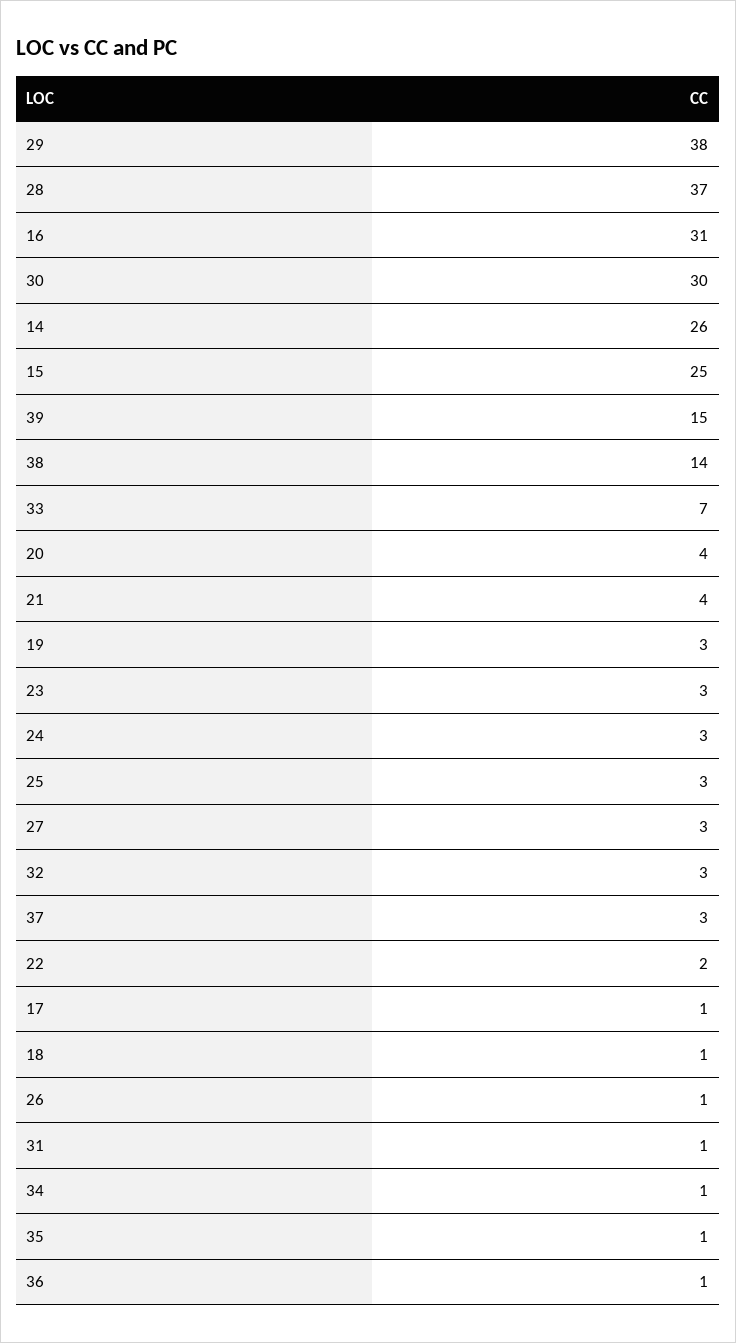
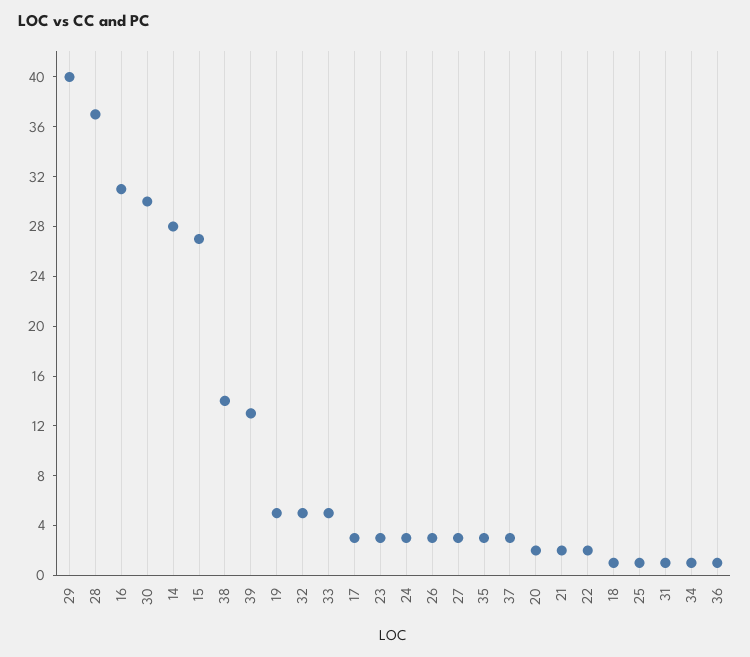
  {
-   "29": 38,
+   "29": 40,
    "28": 37,
    "16": 31,
    "30": 30,
-   "14": 26,
+   "14": 28,
-   "15": 25,
+   "15": 27,
-   "39": 15,
+   "39": 13,
    "38": 14,
-   "33": 7,
+   "33": 5,
-   "20": 4,
+   "20": 2,
-   "21": 4,
+   "21": 2,
-   "19": 3,
+   "19": 5,
    "23": 3,
    "24": 3,
-   "25": 3,
+   "25": 1,
    "27": 3,
-   "32": 3,
+   "32": 5,
    "37": 3,
    "22": 2,
-   "17": 1,
+   "17": 3,
    "18": 1,
-   "26": 1,
+   "26": 3,
    "31": 1,
    "34": 1,
-   "35": 1,
+   "35": 3,
    "36": 1
  }

